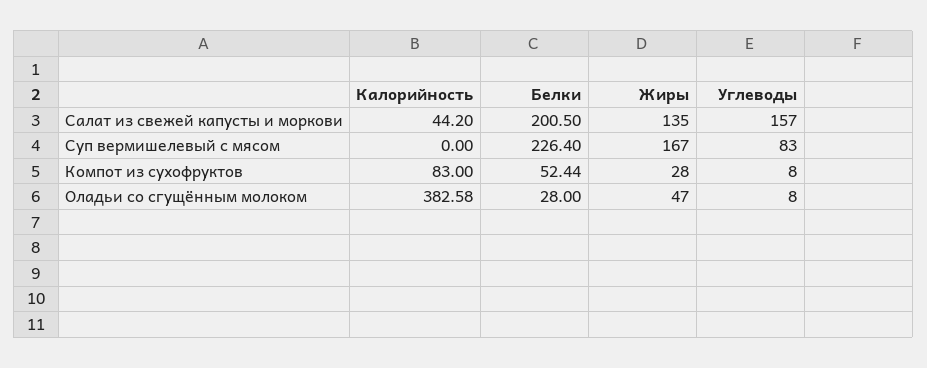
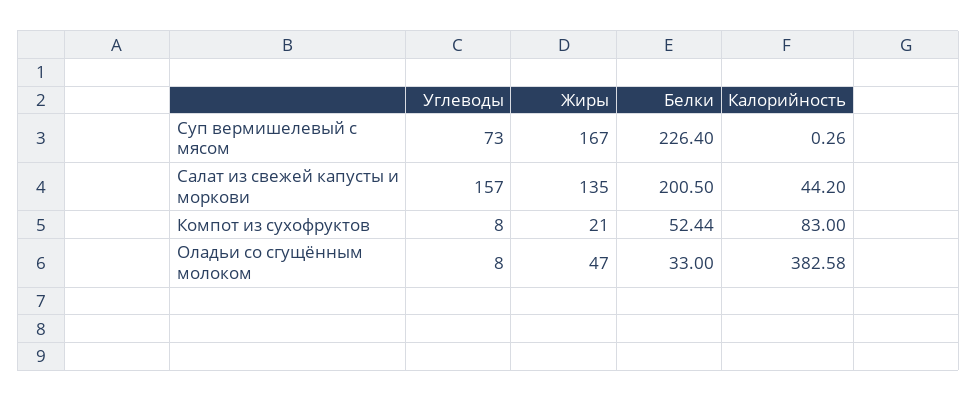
  {
    "Калорийность": {
      "Салат из свежей капусты и моркови": 44.2,
-     "Суп вермишелевый с мясом": 0,
+     "Суп вермишелевый с мясом": 0.26,
      "Компот из сухофруктов": 83,
      "Оладьи со сгущённым молоком": 382.58
    },
    "Белки": {
      "Салат из свежей капусты и моркови": 200.5,
      "Суп вермишелевый с мясом": 226.4,
      "Компот из сухофруктов": 52.44,
-     "Оладьи со сгущённым молоком": 28
+     "Оладьи со сгущённым молоком": 33
    },
    "Жиры": {
      "Салат из свежей капусты и моркови": 135,
      "Суп вермишелевый с мясом": 167,
-     "Компот из сухофруктов": 28,
+     "Компот из сухофруктов": 21,
      "Оладьи со сгущённым молоком": 47
    },
    "Углеводы": {
      "Салат из свежей капусты и моркови": 157,
-     "Суп вермишелевый с мясом": 83,
+     "Суп вермишелевый с мясом": 73,
      "Компот из сухофруктов": 8,
      "Оладьи со сгущённым молоком": 8
    }
  }

